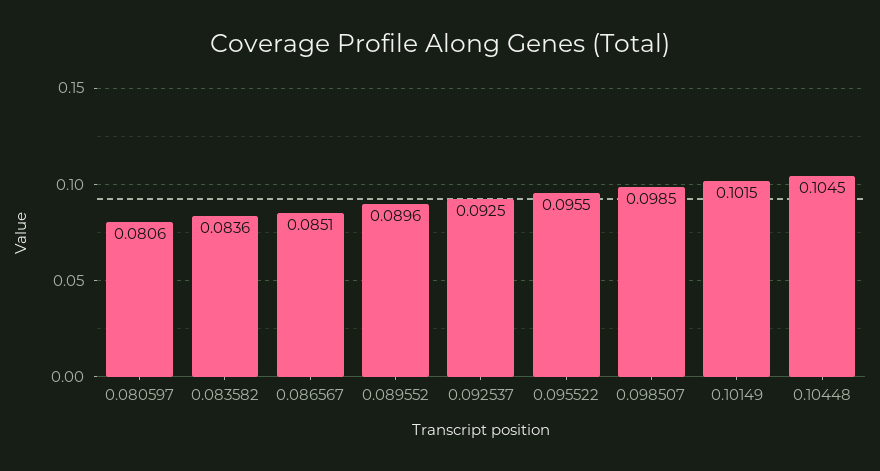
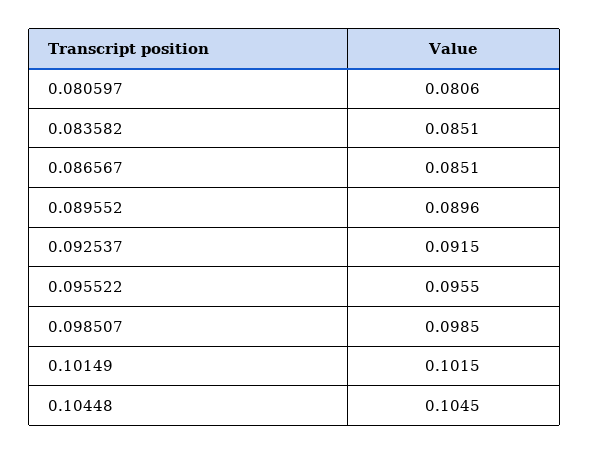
  {
    "0.080597": 0.0806,
-   "0.083582": 0.0836,
+   "0.083582": 0.0851,
    "0.086567": 0.0851,
    "0.089552": 0.0896,
-   "0.092537": 0.0925,
+   "0.092537": 0.0915,
    "0.095522": 0.0955,
    "0.098507": 0.0985,
    "0.10149": 0.1015,
    "0.10448": 0.1045
  }

